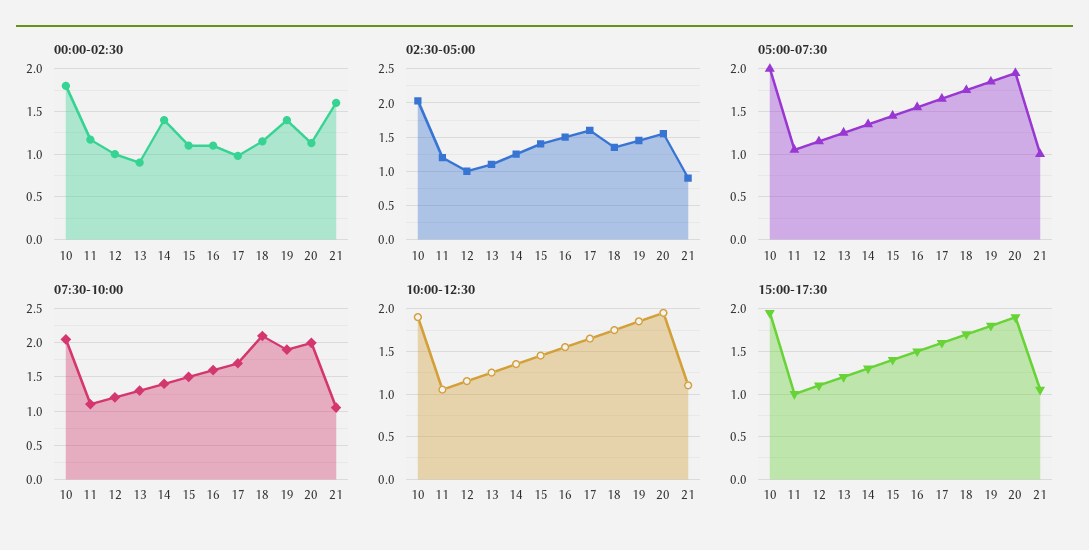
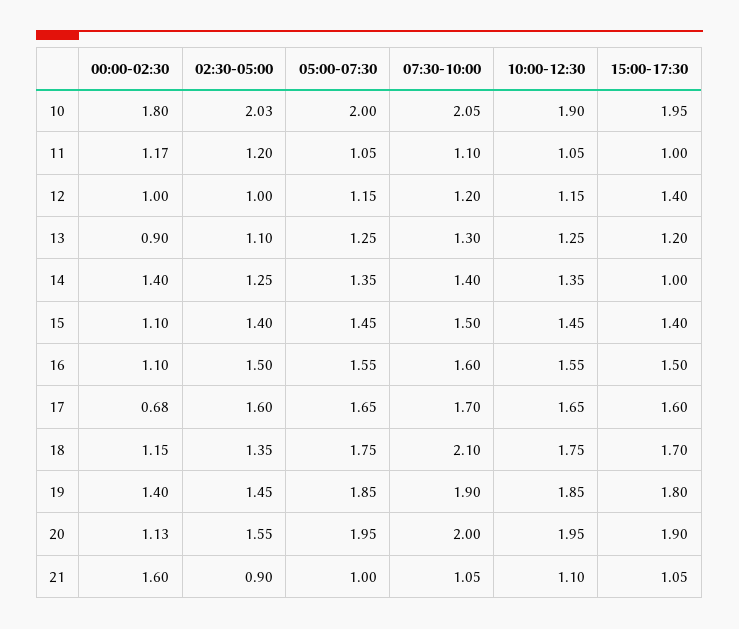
  {
    "00:00-02:30": {
      "10": 1.8,
      "11": 1.17,
      "12": 1,
      "13": 0.9,
      "14": 1.4,
      "15": 1.1,
      "16": 1.1,
-     "17": 1,
+     "17": 0.68,
      "18": 1.15,
      "19": 1.4,
      "20": 1.13,
      "21": 1.6
    },
    "02:30-05:00": {
      "10": 2.03,
      "11": 1.2,
      "12": 1,
      "13": 1.1,
      "14": 1.25,
      "15": 1.4,
      "16": 1.5,
      "17": 1.6,
      "18": 1.35,
      "19": 1.45,
      "20": 1.55,
      "21": 0.9
    },
    "05:00-07:30": {
      "10": 2,
      "11": 1.05,
      "12": 1.15,
      "13": 1.25,
      "14": 1.35,
      "15": 1.45,
      "16": 1.55,
      "17": 1.65,
      "18": 1.75,
      "19": 1.85,
      "20": 1.95,
      "21": 1
    },
    "07:30-10:00": {
      "10": 2.05,
      "11": 1.1,
      "12": 1.2,
      "13": 1.3,
      "14": 1.4,
      "15": 1.5,
      "16": 1.6,
      "17": 1.7,
      "18": 2.1,
      "19": 1.9,
      "20": 2,
      "21": 1.05
    },
    "10:00-12:30": {
      "10": 1.9,
      "11": 1.05,
      "12": 1.15,
      "13": 1.25,
      "14": 1.35,
      "15": 1.45,
      "16": 1.55,
      "17": 1.65,
      "18": 1.75,
      "19": 1.85,
      "20": 1.95,
      "21": 1.1
    },
    "15:00-17:30": {
      "10": 1.95,
      "11": 1,
-     "12": 1.1,
+     "12": 1.4,
      "13": 1.2,
-     "14": 1.3,
+     "14": 1,
      "15": 1.4,
      "16": 1.5,
      "17": 1.6,
      "18": 1.7,
      "19": 1.8,
      "20": 1.9,
      "21": 1.05
    }
  }

